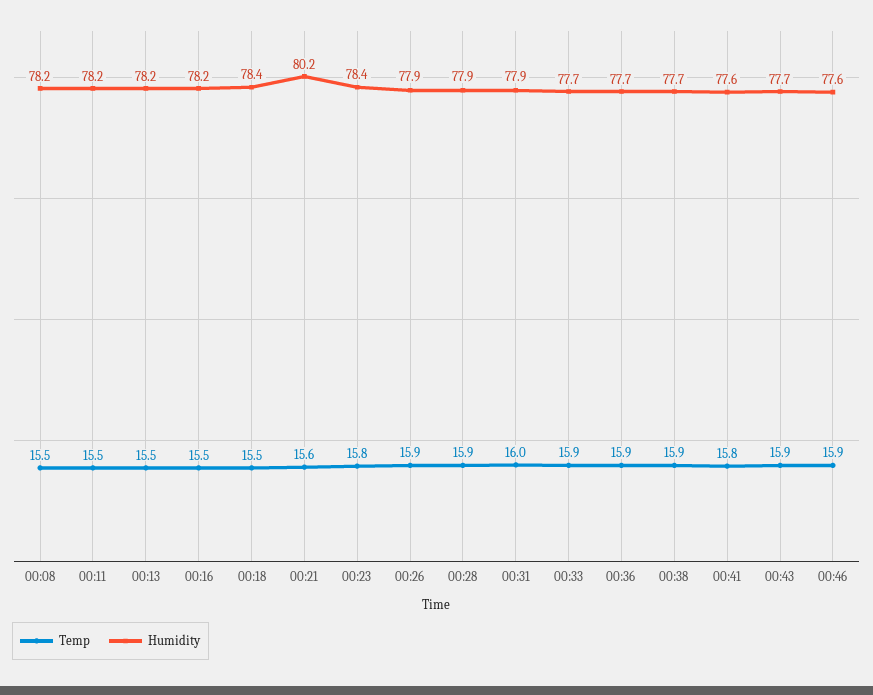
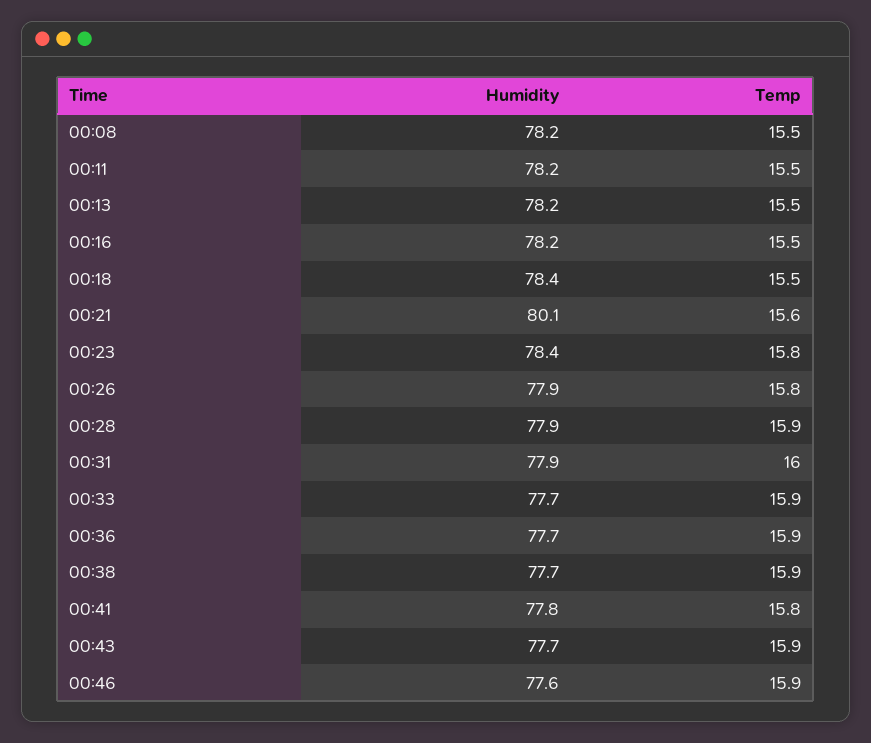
  {
    "Temp": {
      "00:08": 15.5,
      "00:11": 15.5,
      "00:13": 15.5,
      "00:16": 15.5,
      "00:18": 15.5,
      "00:21": 15.6,
      "00:23": 15.8,
-     "00:26": 15.9,
+     "00:26": 15.8,
      "00:28": 15.9,
      "00:31": 16,
      "00:33": 15.9,
      "00:36": 15.9,
      "00:38": 15.9,
      "00:41": 15.8,
      "00:43": 15.9,
      "00:46": 15.9
    },
    "Humidity": {
      "00:08": 78.2,
      "00:11": 78.2,
      "00:13": 78.2,
      "00:16": 78.2,
      "00:18": 78.4,
-     "00:21": 80.2,
+     "00:21": 80.1,
      "00:23": 78.4,
      "00:26": 77.9,
      "00:28": 77.9,
      "00:31": 77.9,
      "00:33": 77.7,
      "00:36": 77.7,
      "00:38": 77.7,
-     "00:41": 77.6,
+     "00:41": 77.8,
      "00:43": 77.7,
      "00:46": 77.6
    }
  }

